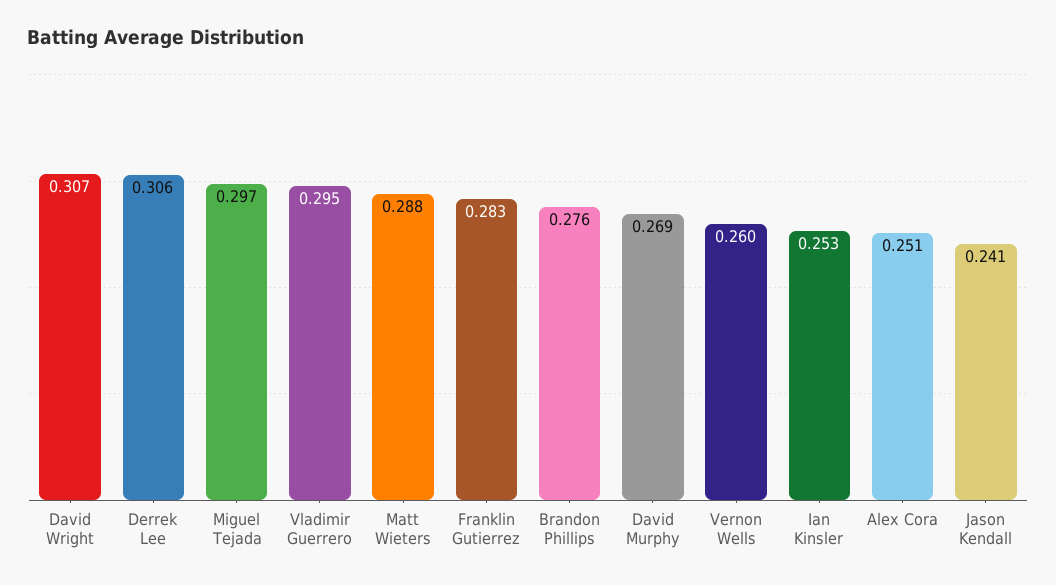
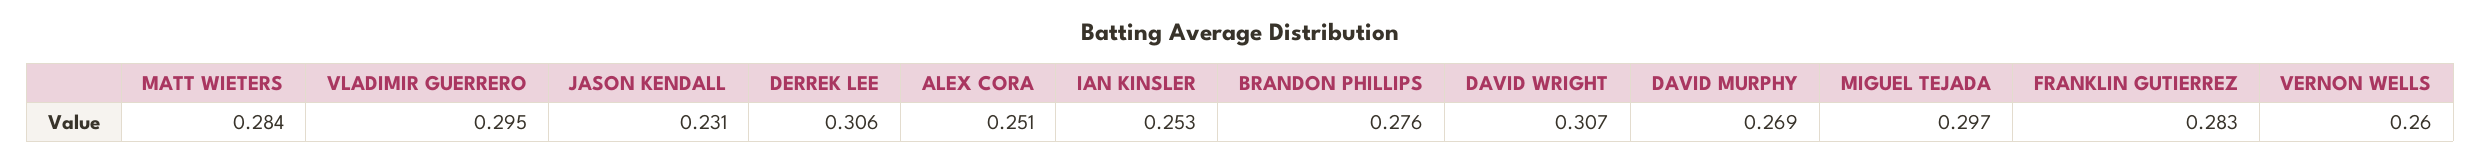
  {
    "David Wright": 0.307,
    "Derrek Lee": 0.306,
    "Miguel Tejada": 0.297,
    "Vladimir Guerrero": 0.295,
-   "Matt Wieters": 0.288,
+   "Matt Wieters": 0.284,
    "Franklin Gutierrez": 0.283,
    "Brandon Phillips": 0.276,
    "David Murphy": 0.269,
    "Vernon Wells": 0.26,
    "Ian Kinsler": 0.253,
    "Alex Cora": 0.251,
-   "Jason Kendall": 0.241
+   "Jason Kendall": 0.231
  }

